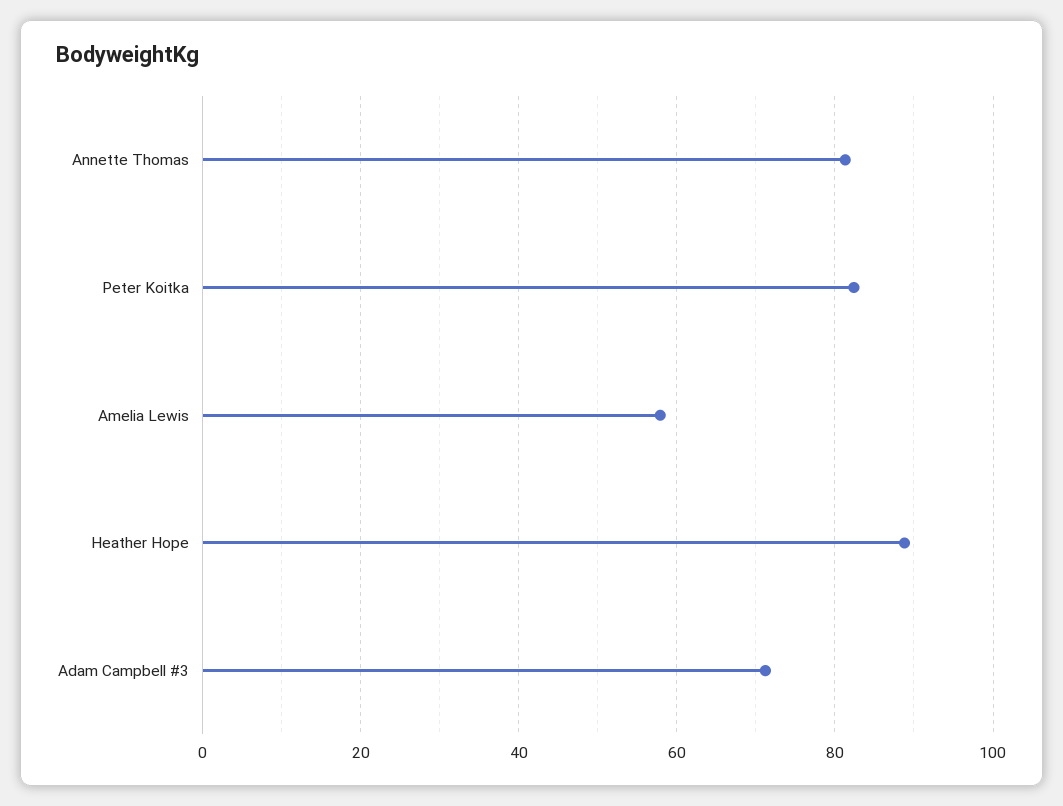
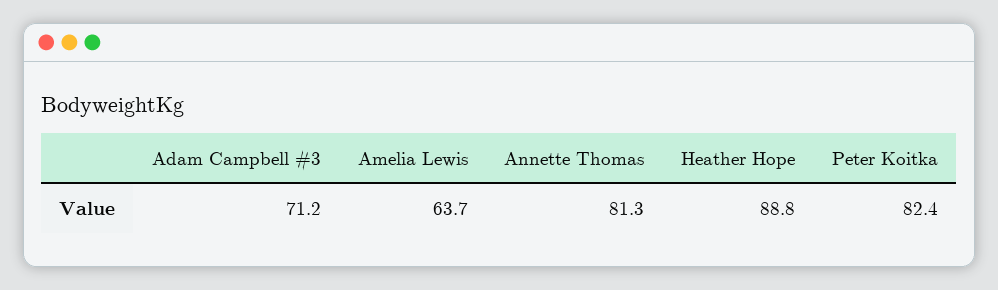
  {
    "Annette Thomas": 81.3,
    "Peter Koitka": 82.4,
-   "Amelia Lewis": 58,
+   "Amelia Lewis": 63.7,
    "Heather Hope": 88.8,
    "Adam Campbell #3": 71.2
  }

